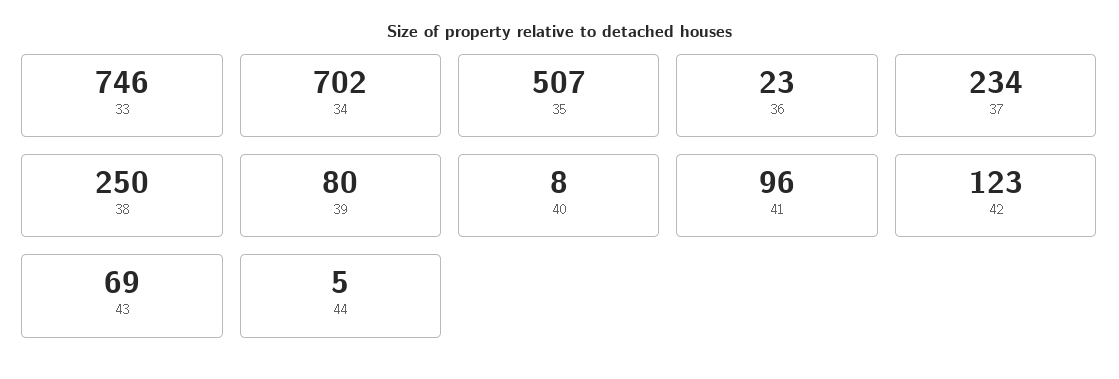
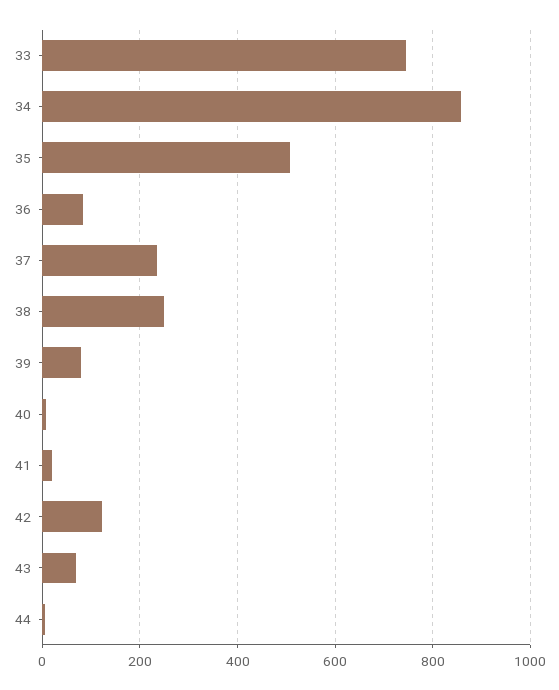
  {
    "33": 746,
-   "34": 702,
+   "34": 860,
    "35": 507,
-   "36": 23,
+   "36": 80,
    "37": 234,
    "38": 250,
    "39": 80,
    "40": 8,
-   "41": 96,
+   "41": 20,
    "42": 123,
    "43": 69,
    "44": 5
  }

